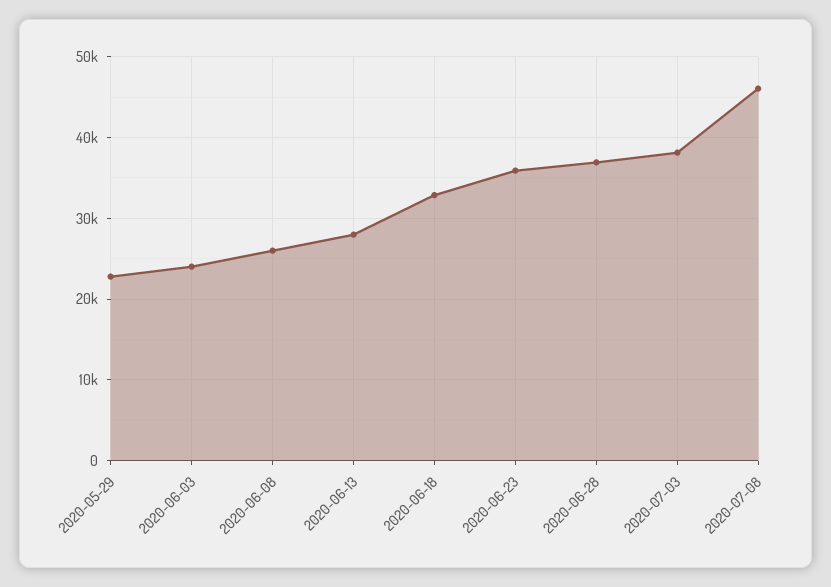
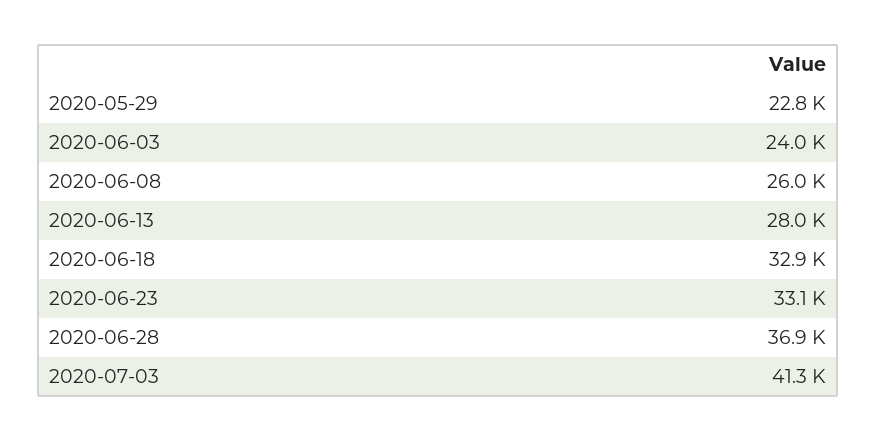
  {
    "2020-05-29": 22800,
    "2020-06-03": 24000,
    "2020-06-08": 26000,
    "2020-06-13": 28000,
    "2020-06-18": 32900,
-   "2020-06-23": 36000,
+   "2020-06-23": 33100,
    "2020-06-28": 36900,
-   "2020-07-03": 38000,
+   "2020-07-03": 41300
-   "2020-07-08": 46000
  }

